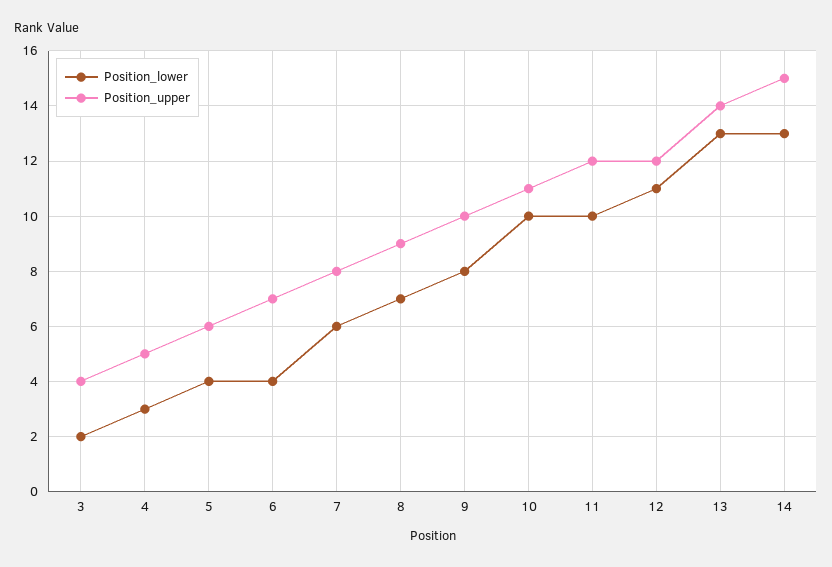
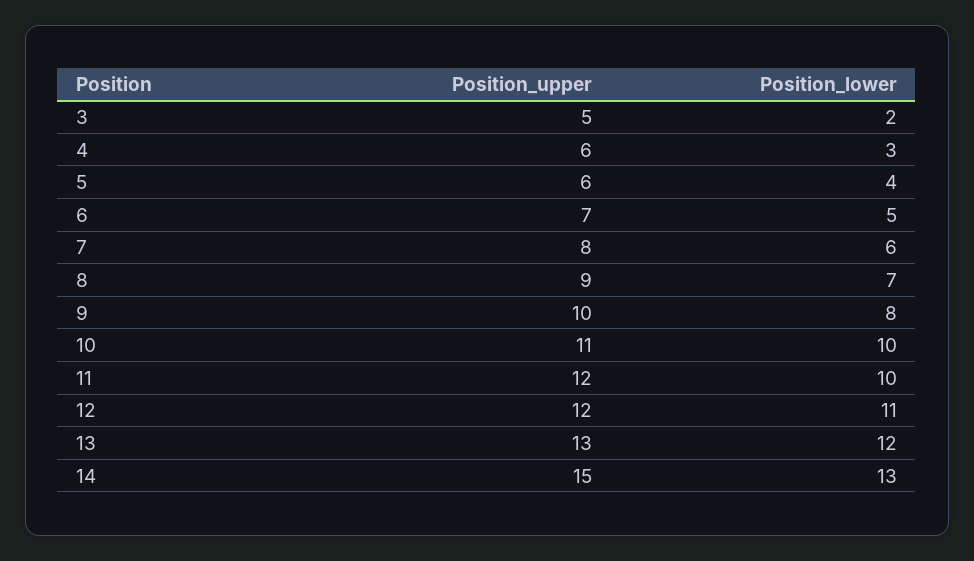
  {
    "Position_lower": {
      "3": 2,
      "4": 3,
      "5": 4,
-     "6": 4,
+     "6": 5,
      "7": 6,
      "8": 7,
      "9": 8,
      "10": 10,
      "11": 10,
      "12": 11,
-     "13": 13,
+     "13": 12,
      "14": 13
    },
    "Position_upper": {
-     "3": 4,
+     "3": 5,
-     "4": 5,
+     "4": 6,
      "5": 6,
      "6": 7,
      "7": 8,
      "8": 9,
      "9": 10,
      "10": 11,
      "11": 12,
      "12": 12,
-     "13": 14,
+     "13": 13,
      "14": 15
    }
  }

